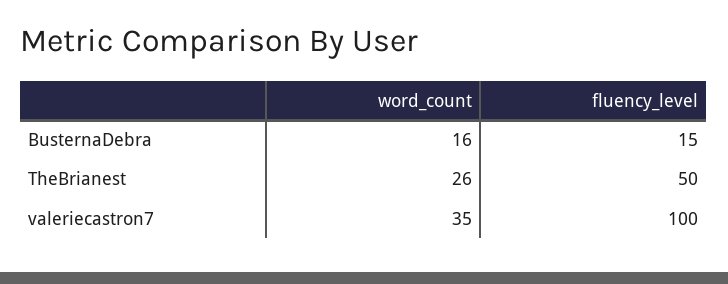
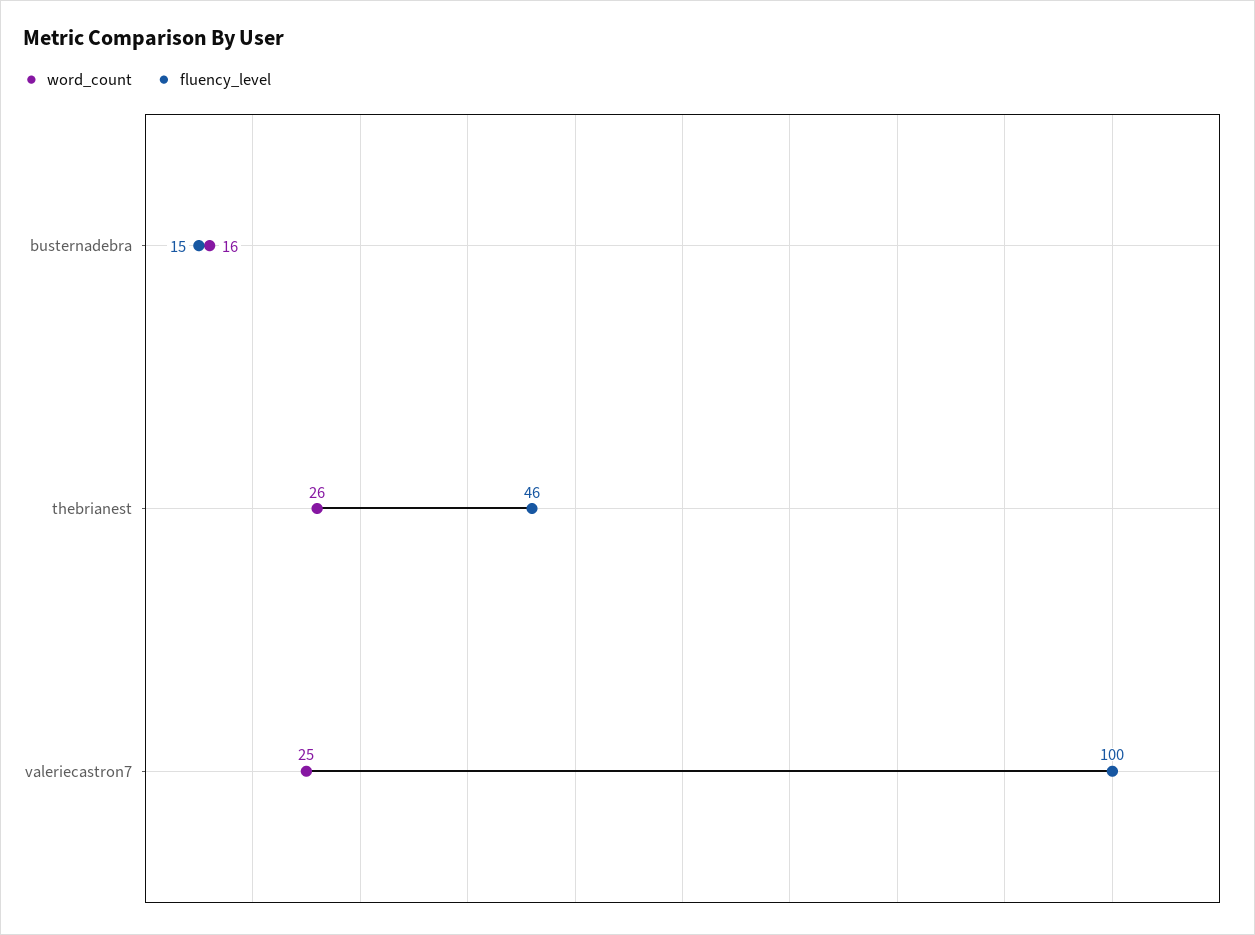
  {
    "word_count": {
      "BusternaDebra": 16,
      "TheBrianest": 26,
-     "valeriecastron7": 35
+     "valeriecastron7": 25
    },
    "fluency_level": {
      "BusternaDebra": 15,
-     "TheBrianest": 50,
+     "TheBrianest": 46,
      "valeriecastron7": 100
    }
  }

